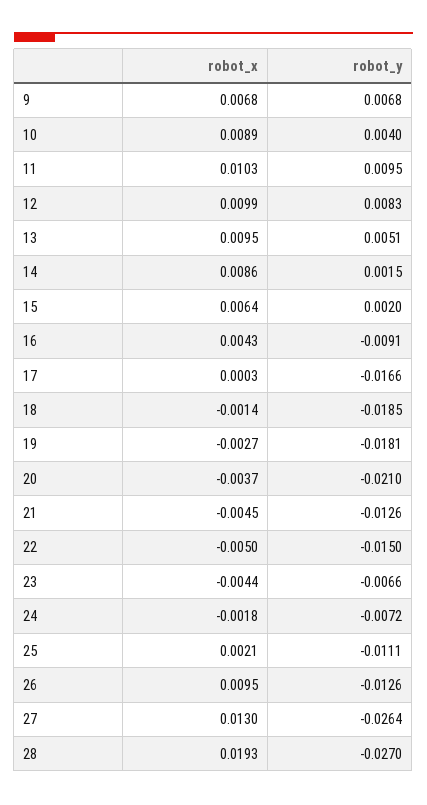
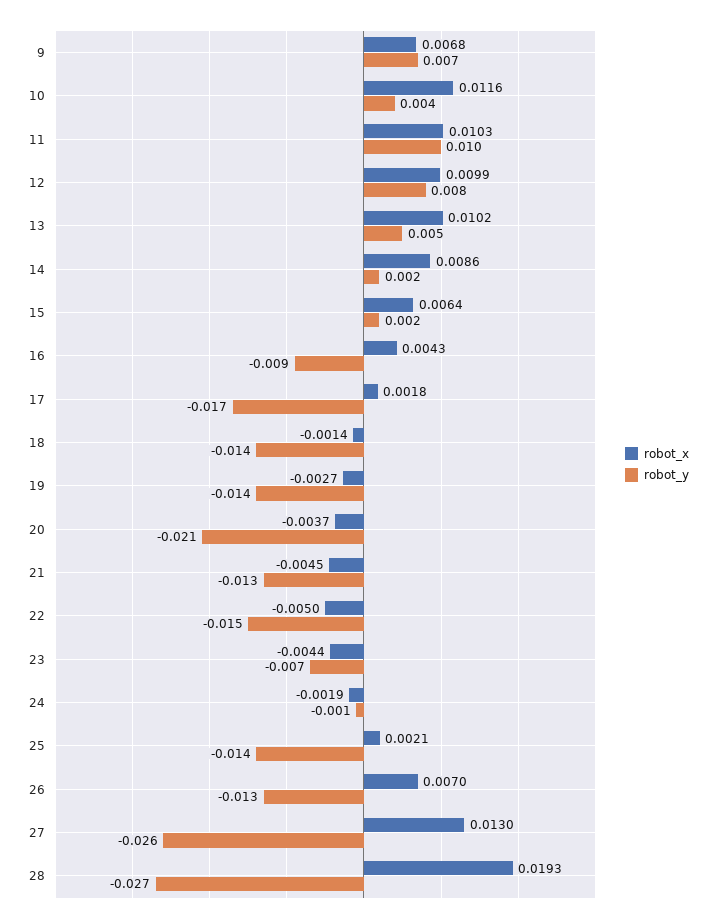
  {
    "robot_x": {
      "9": 0.0068,
-     "10": 0.0089,
+     "10": 0.0116,
      "11": 0.0103,
      "12": 0.0099,
-     "13": 0.0095,
+     "13": 0.0102,
      "14": 0.0086,
      "15": 0.0064,
      "16": 0.0043,
-     "17": 0.0003,
+     "17": 0.0018,
      "18": -0.0014,
      "19": -0.0027,
      "20": -0.0037,
      "21": -0.0045,
      "22": -0.005,
      "23": -0.0044,
-     "24": -0.0018,
+     "24": -0.0019,
      "25": 0.0021,
-     "26": 0.0095,
+     "26": 0.007,
      "27": 0.013,
      "28": 0.0193
    },
    "robot_y": {
      "9": 0.0068,
      "10": 0.004,
      "11": 0.0095,
      "12": 0.0083,
      "13": 0.0051,
      "14": 0.0015,
      "15": 0.002,
      "16": -0.0091,
      "17": -0.0166,
-     "18": -0.0185,
+     "18": -0.014,
-     "19": -0.0181,
+     "19": -0.014,
      "20": -0.021,
      "21": -0.0126,
      "22": -0.015,
      "23": -0.0066,
-     "24": -0.0072,
+     "24": -0.001,
-     "25": -0.0111,
+     "25": -0.014,
      "26": -0.0126,
      "27": -0.0264,
      "28": -0.027
    }
  }

